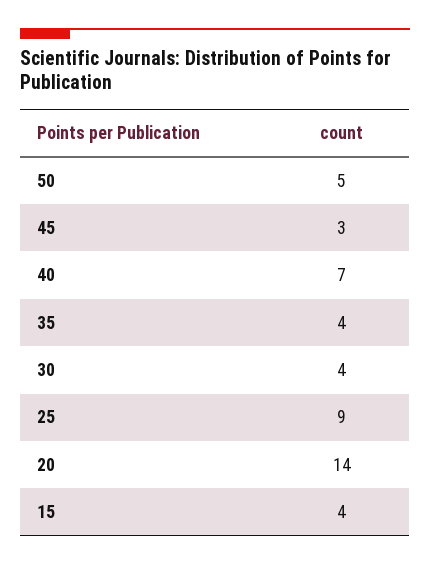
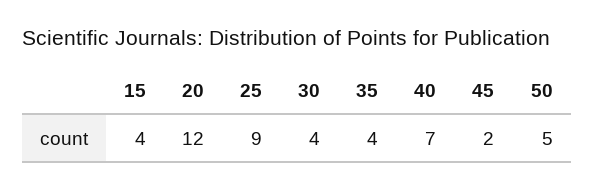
  {
    "50": 5,
-   "45": 3,
+   "45": 2,
    "40": 7,
    "35": 4,
    "30": 4,
    "25": 9,
-   "20": 14,
+   "20": 12,
    "15": 4
  }

